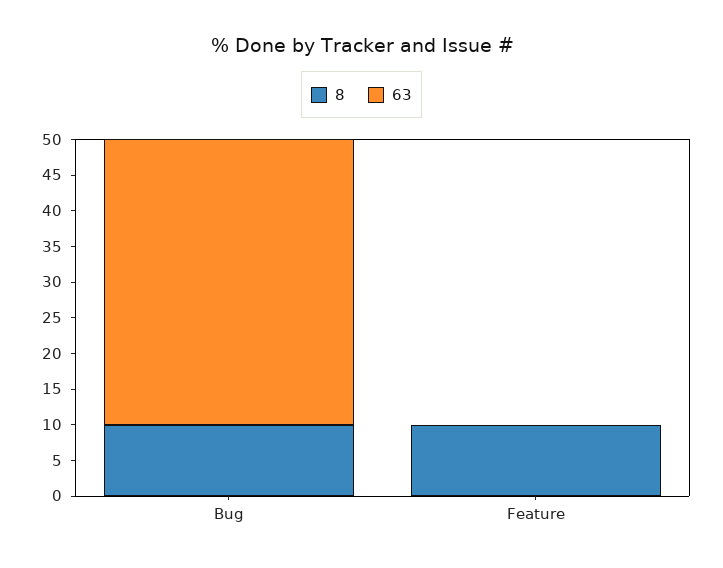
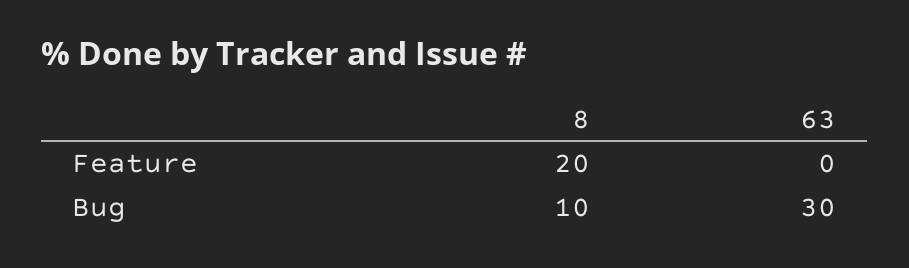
  {
    "8": {
      "Bug": 10,
-     "Feature": 10
+     "Feature": 20
    },
    "63": {
-     "Bug": 40,
+     "Bug": 30,
      "Feature": 0
    }
  }

